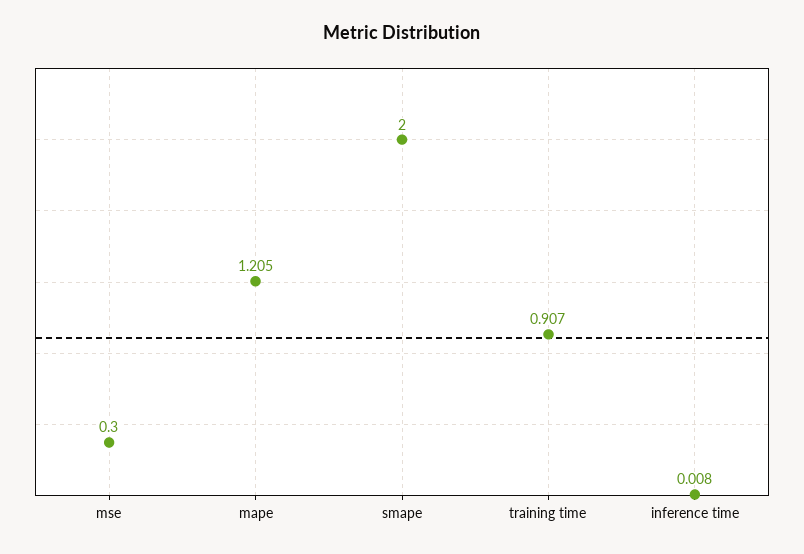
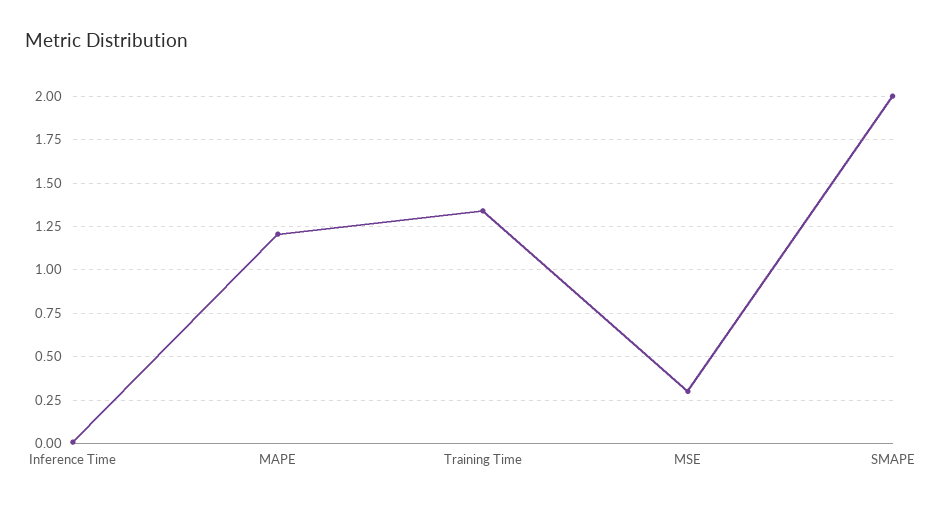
  {
    "mse": 0.3,
    "mape": 1.205,
    "smape": 2,
-   "training time": 0.907,
+   "training time": 1.35,
    "inference time": 0.008
  }

